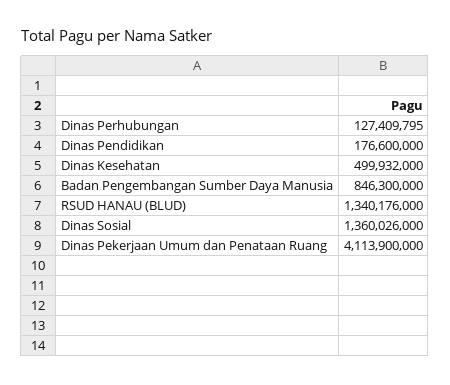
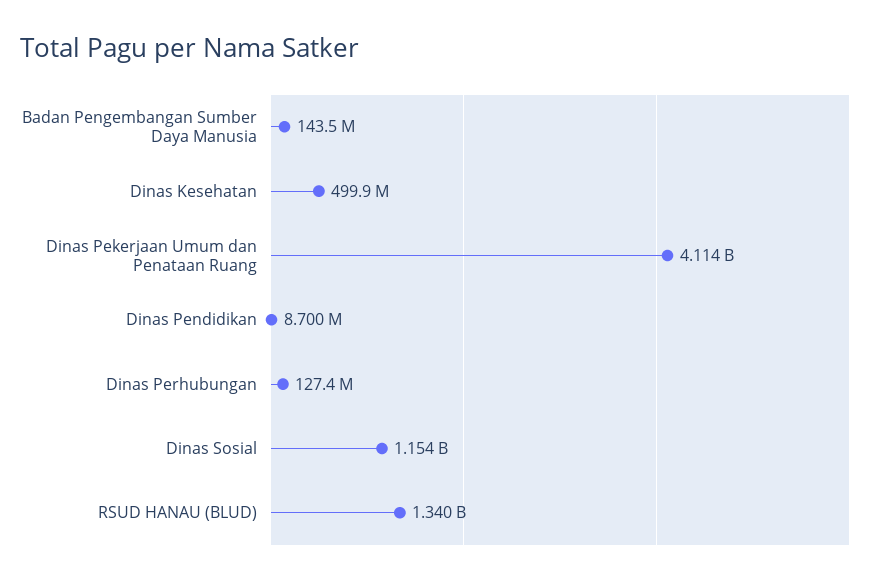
  {
    "Dinas Perhubungan": 127409795,
-   "Dinas Pendidikan": 176600000,
+   "Dinas Pendidikan": 8700000,
    "Dinas Kesehatan": 499932000,
-   "Badan Pengembangan Sumber Daya Manusia": 846300000,
+   "Badan Pengembangan Sumber Daya Manusia": 143500000,
    "RSUD HANAU (BLUD)": 1340176000,
-   "Dinas Sosial": 1360026000,
+   "Dinas Sosial": 1154000000,
    "Dinas Pekerjaan Umum dan Penataan Ruang": 4113900000
  }

